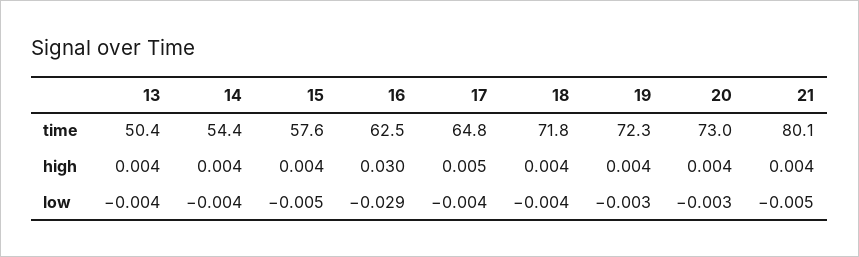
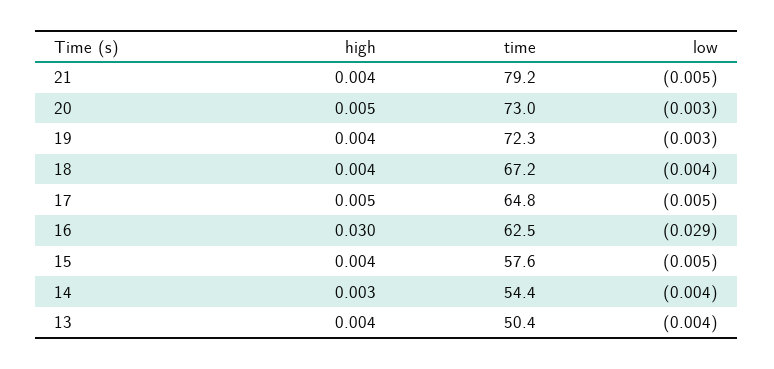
  {
    "13": {
      "time": 50.4,
      "high": 0.004,
      "low": -0.004
    },
    "14": {
      "time": 54.4,
-     "high": 0.004,
+     "high": 0.003,
      "low": -0.004
    },
    "15": {
      "time": 57.6,
      "high": 0.004,
      "low": -0.005
    },
    "16": {
      "time": 62.5,
      "high": 0.03,
      "low": -0.029
    },
    "17": {
      "time": 64.8,
      "high": 0.005,
-     "low": -0.004
+     "low": -0.005
    },
    "18": {
-     "time": 71.8,
+     "time": 67.2,
      "high": 0.004,
      "low": -0.004
    },
    "19": {
      "time": 72.3,
      "high": 0.004,
      "low": -0.003
    },
    "20": {
      "time": 73,
-     "high": 0.004,
+     "high": 0.005,
      "low": -0.003
    },
    "21": {
-     "time": 80.1,
+     "time": 79.2,
      "high": 0.004,
      "low": -0.005
    }
  }

